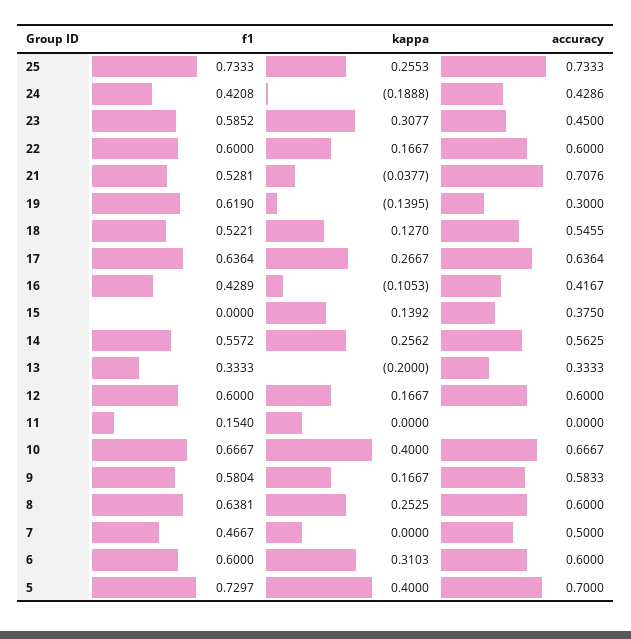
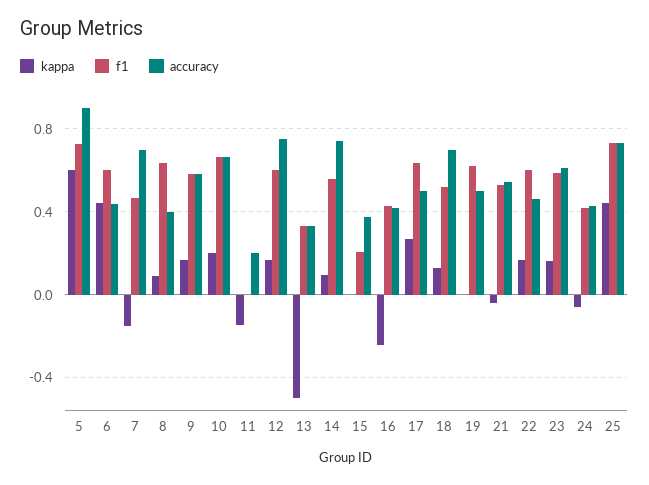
  {
    "f1": {
      "25": 0.7333,
      "24": 0.4208,
      "23": 0.5852,
      "22": 0.6,
      "21": 0.5281,
      "19": 0.619,
      "18": 0.5221,
      "17": 0.6364,
      "16": 0.4289,
-     "15": 0,
+     "15": 0.2,
      "14": 0.5572,
      "13": 0.3333,
      "12": 0.6,
-     "11": 0.154,
+     "11": 0,
      "10": 0.6667,
      "9": 0.5804,
      "8": 0.6381,
      "7": 0.4667,
      "6": 0.6,
      "5": 0.7297
    },
    "kappa": {
-     "25": 0.2553,
+     "25": 0.45,
-     "24": -0.1888,
+     "24": -0.05,
-     "23": 0.3077,
+     "23": 0.15,
      "22": 0.1667,
      "21": -0.0377,
-     "19": -0.1395,
+     "19": 0,
      "18": 0.127,
      "17": 0.2667,
-     "16": -0.1053,
+     "16": -0.25,
-     "15": 0.1392,
+     "15": 0,
-     "14": 0.2562,
+     "14": 0.1,
-     "13": -0.2,
+     "13": -0.5,
      "12": 0.1667,
-     "11": 0,
+     "11": -0.15,
-     "10": 0.4,
+     "10": 0.2,
      "9": 0.1667,
-     "8": 0.2525,
+     "8": 0.1,
-     "7": 0,
+     "7": -0.15,
-     "6": 0.3103,
+     "6": 0.45,
-     "5": 0.4
+     "5": 0.6
    },
    "accuracy": {
      "25": 0.7333,
      "24": 0.4286,
-     "23": 0.45,
+     "23": 0.6,
-     "22": 0.6,
+     "22": 0.45,
-     "21": 0.7076,
+     "21": 0.55,
-     "19": 0.3,
+     "19": 0.5,
-     "18": 0.5455,
+     "18": 0.7,
-     "17": 0.6364,
+     "17": 0.5,
      "16": 0.4167,
      "15": 0.375,
-     "14": 0.5625,
+     "14": 0.75,
      "13": 0.3333,
-     "12": 0.6,
+     "12": 0.75,
-     "11": 0,
+     "11": 0.2,
      "10": 0.6667,
      "9": 0.5833,
-     "8": 0.6,
+     "8": 0.4,
-     "7": 0.5,
+     "7": 0.7,
-     "6": 0.6,
+     "6": 0.45,
-     "5": 0.7
+     "5": 0.9
    }
  }

